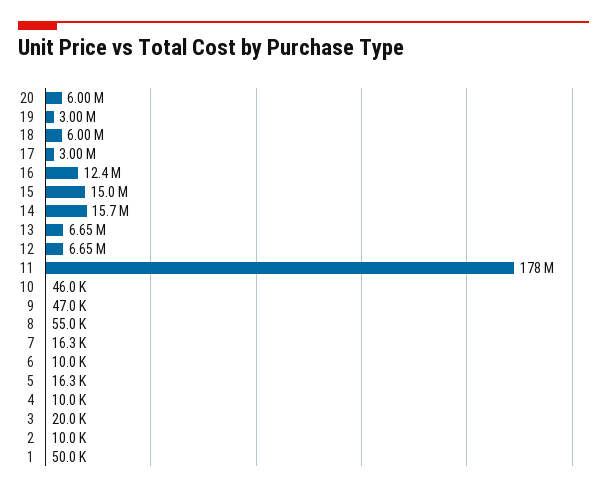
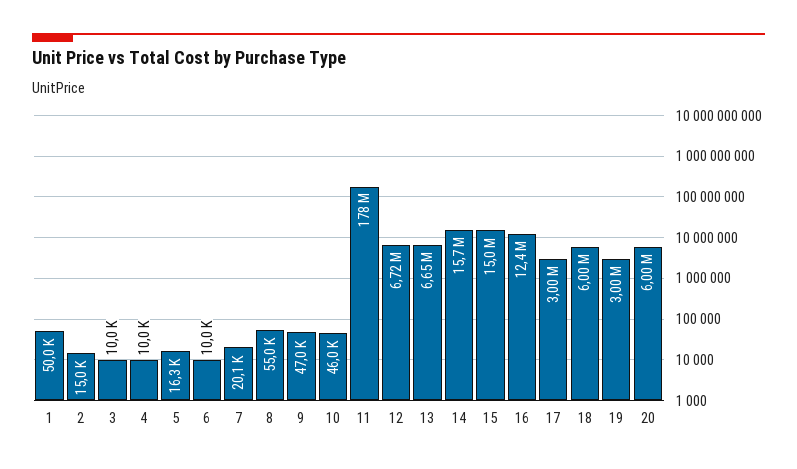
  {
    "20": 6000000,
    "19": 3000000,
    "18": 6000000,
    "17": 3000000,
    "16": 12400000,
    "15": 15000000,
    "14": 15700000,
    "13": 6650000,
-   "12": 6650000,
+   "12": 6720000,
    "11": 178000000,
    "10": 46000,
    "9": 47000,
    "8": 55000,
-   "7": 16300,
+   "7": 20100,
    "6": 10000,
    "5": 16300,
    "4": 10000,
-   "3": 20000,
+   "3": 10000,
-   "2": 10000,
+   "2": 15000,
    "1": 50000
  }

